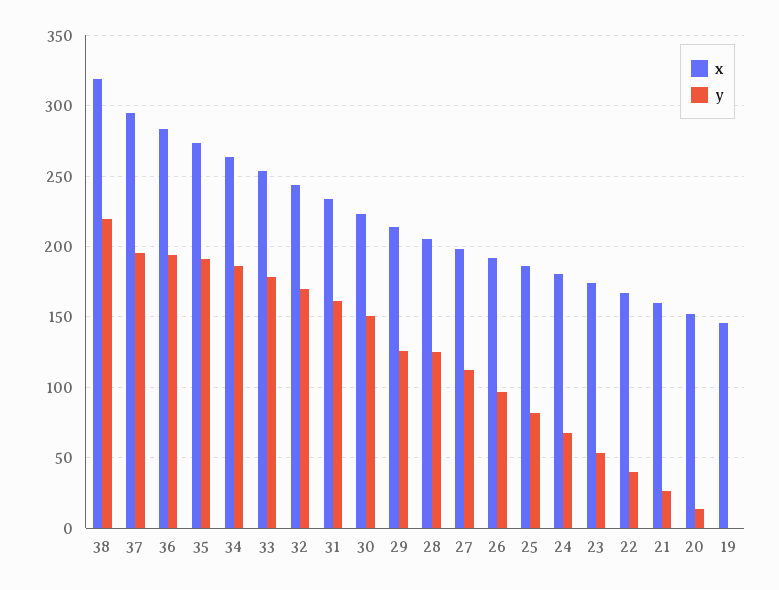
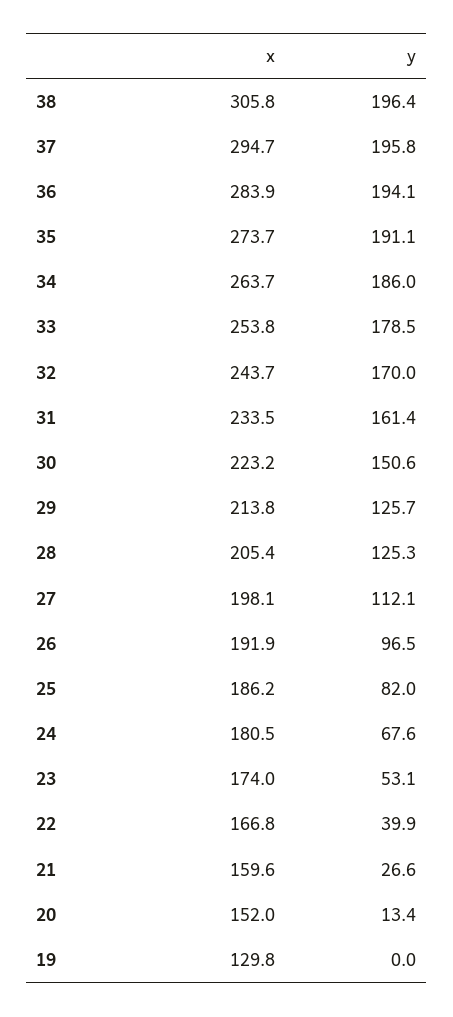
  {
    "x": {
-     "38": 320,
+     "38": 305.8,
      "37": 294.7,
      "36": 283.9,
      "35": 273.7,
      "34": 263.7,
      "33": 253.8,
      "32": 243.7,
      "31": 233.5,
      "30": 223.2,
      "29": 213.8,
      "28": 205.4,
      "27": 198.1,
      "26": 191.9,
      "25": 186.2,
      "24": 180.5,
      "23": 174,
      "22": 166.8,
      "21": 159.6,
      "20": 152,
-     "19": 145
+     "19": 129.8
    },
    "y": {
-     "38": 220,
+     "38": 196.4,
      "37": 195.8,
      "36": 194.1,
      "35": 191.1,
      "34": 186,
      "33": 178.5,
      "32": 170,
      "31": 161.4,
      "30": 150.6,
      "29": 125.7,
      "28": 125.3,
      "27": 112.1,
      "26": 96.5,
      "25": 82,
      "24": 67.6,
      "23": 53.1,
      "22": 39.9,
      "21": 26.6,
      "20": 13.4,
      "19": 0
    }
  }

